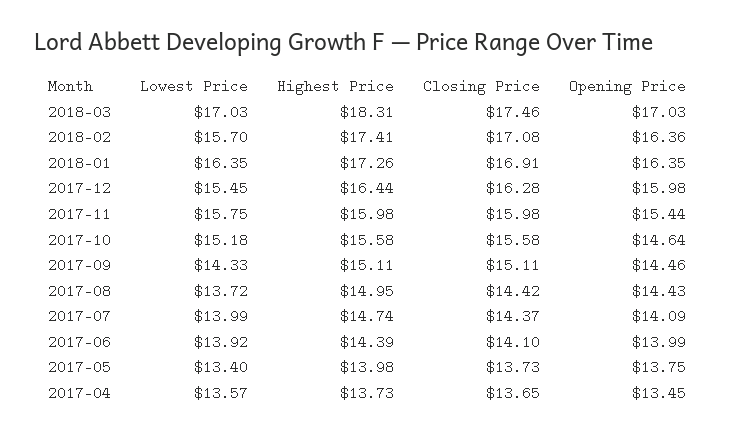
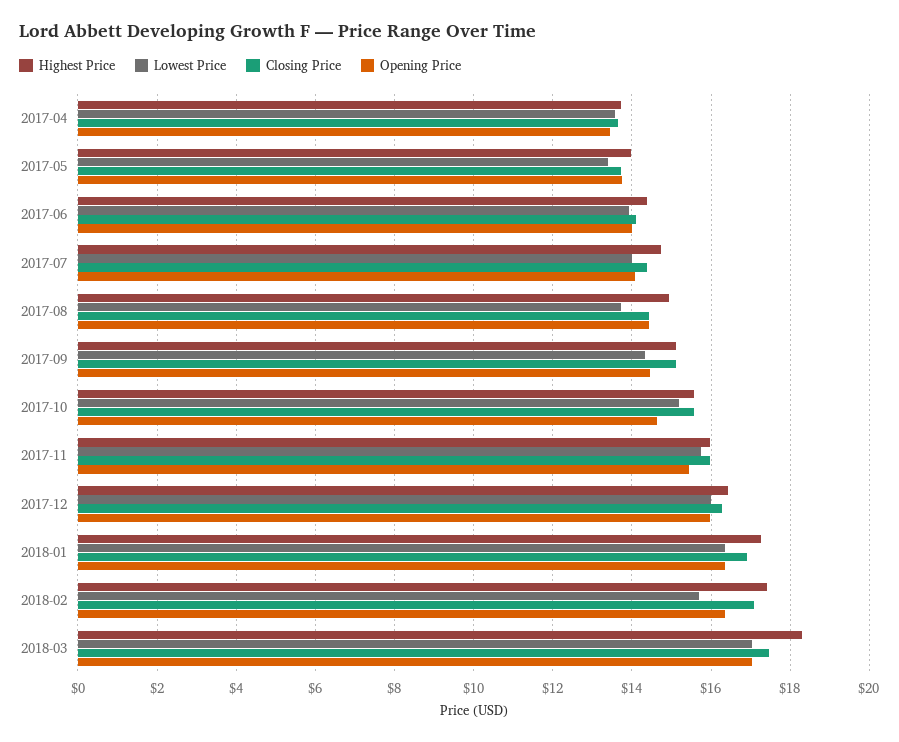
  {
    "Lowest Price": {
      "2018-03": 17.03,
      "2018-02": 15.7,
      "2018-01": 16.35,
-     "2017-12": 15.45,
+     "2017-12": 16,
      "2017-11": 15.75,
      "2017-10": 15.18,
      "2017-09": 14.33,
      "2017-08": 13.72,
      "2017-07": 13.99,
      "2017-06": 13.92,
      "2017-05": 13.4,
      "2017-04": 13.57
    },
    "Highest Price": {
      "2018-03": 18.31,
      "2018-02": 17.41,
      "2018-01": 17.26,
      "2017-12": 16.44,
      "2017-11": 15.98,
      "2017-10": 15.58,
      "2017-09": 15.11,
      "2017-08": 14.95,
      "2017-07": 14.74,
      "2017-06": 14.39,
      "2017-05": 13.98,
      "2017-04": 13.73
    },
    "Closing Price": {
      "2018-03": 17.46,
      "2018-02": 17.08,
      "2018-01": 16.91,
      "2017-12": 16.28,
      "2017-11": 15.98,
      "2017-10": 15.58,
      "2017-09": 15.11,
      "2017-08": 14.42,
      "2017-07": 14.37,
      "2017-06": 14.1,
      "2017-05": 13.73,
      "2017-04": 13.65
    },
    "Opening Price": {
      "2018-03": 17.03,
      "2018-02": 16.36,
      "2018-01": 16.35,
      "2017-12": 15.98,
      "2017-11": 15.44,
      "2017-10": 14.64,
      "2017-09": 14.46,
      "2017-08": 14.43,
      "2017-07": 14.09,
      "2017-06": 13.99,
      "2017-05": 13.75,
      "2017-04": 13.45
    }
  }

